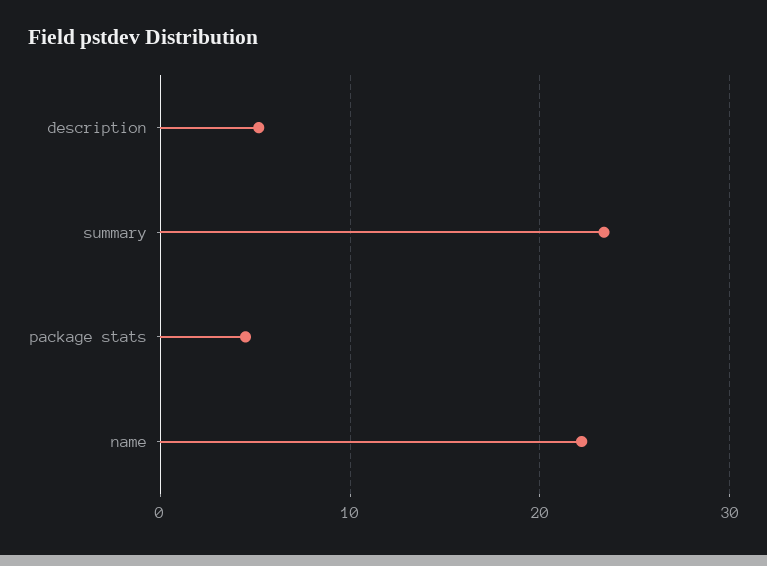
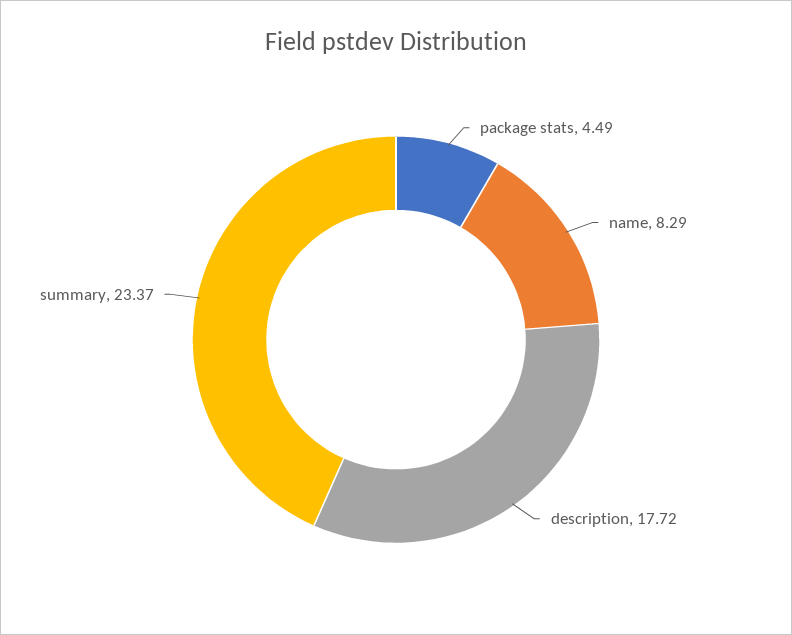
  {
-   "description": 5,
+   "description": 17.72,
    "summary": 23.37,
    "package stats": 4.49,
-   "name": 22
+   "name": 8.29
  }

